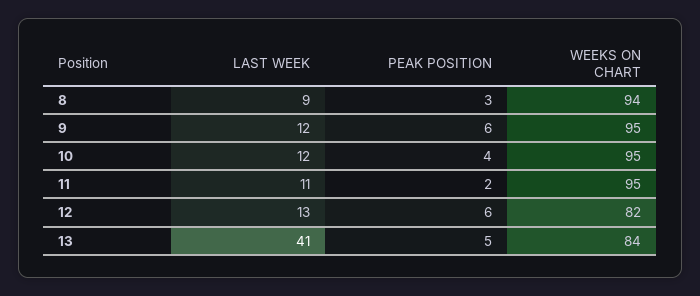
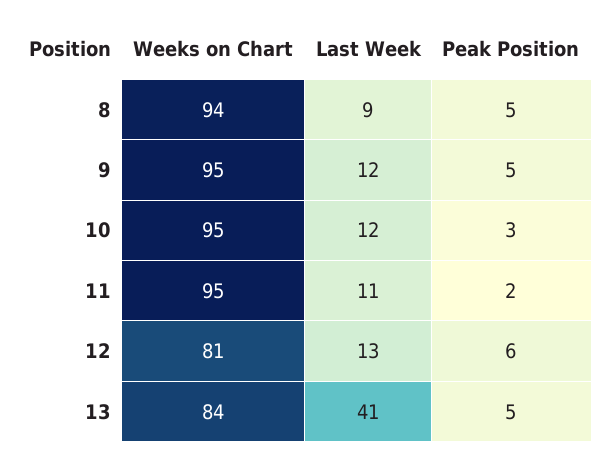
  {
    "LAST WEEK": {
      "8": 9,
      "9": 12,
      "10": 12,
      "11": 11,
      "12": 13,
      "13": 41
    },
    "PEAK POSITION": {
-     "8": 3,
+     "8": 5,
-     "9": 6,
+     "9": 5,
-     "10": 4,
+     "10": 3,
      "11": 2,
      "12": 6,
      "13": 5
    },
    "WEEKS ON CHART": {
      "8": 94,
      "9": 95,
      "10": 95,
      "11": 95,
-     "12": 82,
+     "12": 81,
      "13": 84
    }
  }

